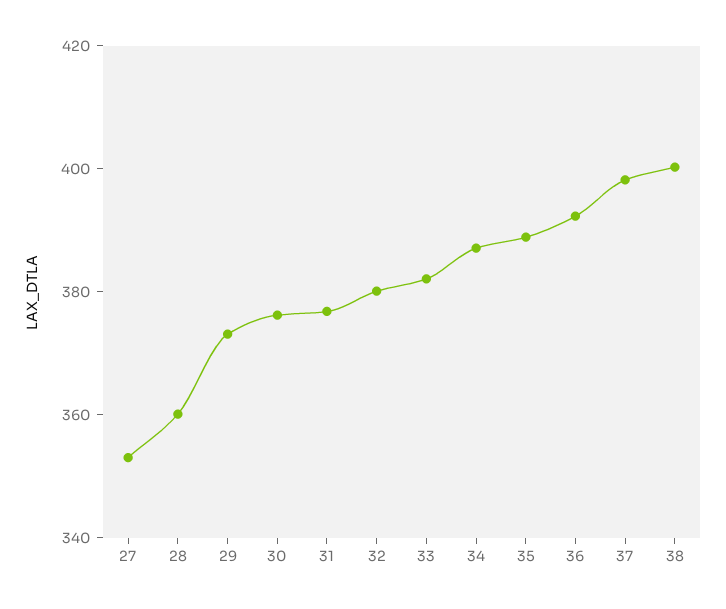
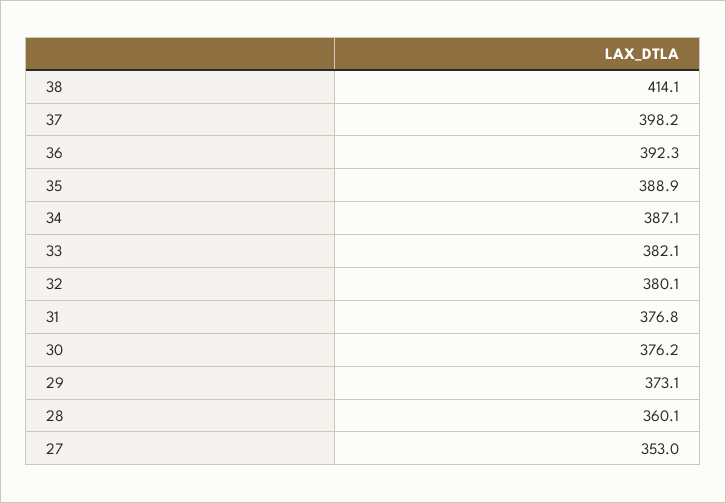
  {
    "27": 353,
    "28": 360.1,
    "29": 373.1,
    "30": 376.2,
    "31": 376.8,
    "32": 380.1,
    "33": 382.1,
    "34": 387.1,
    "35": 388.9,
    "36": 392.3,
    "37": 398.2,
-   "38": 400
+   "38": 414.1
  }

